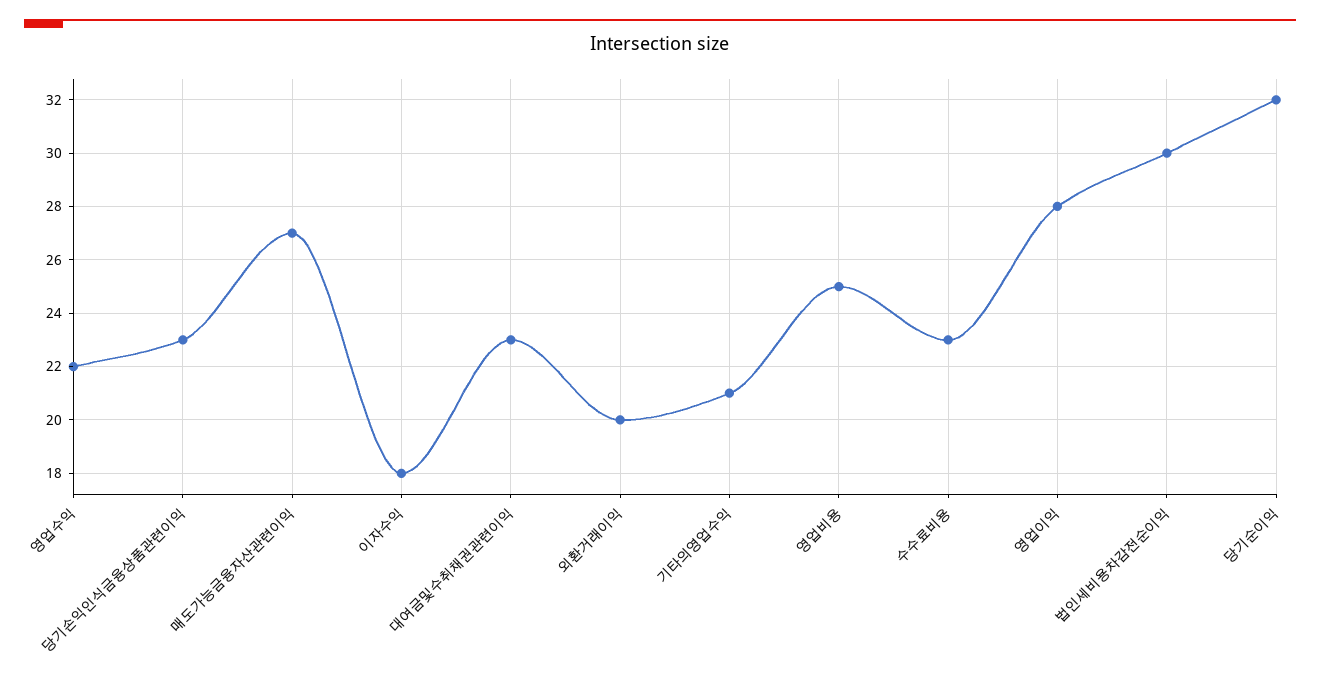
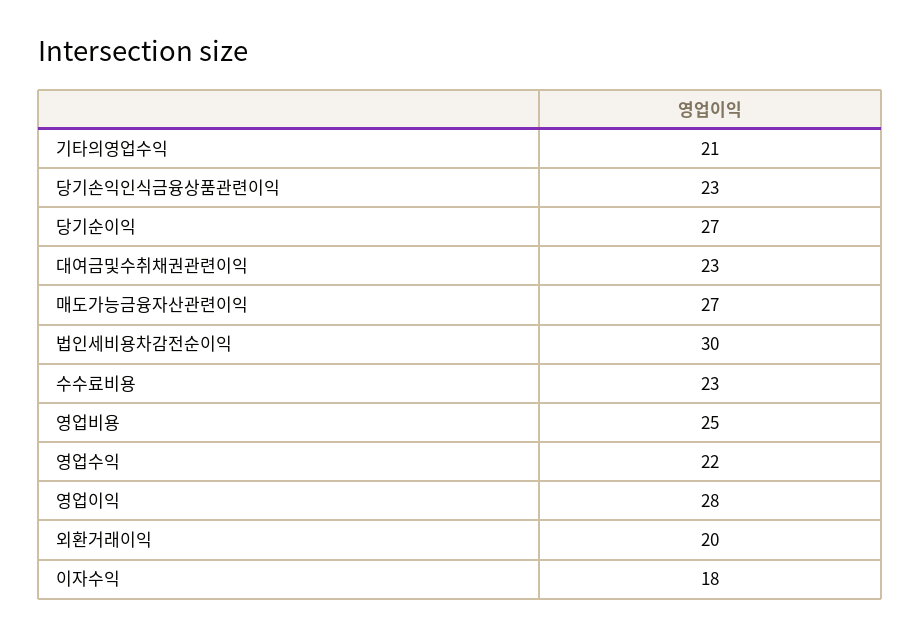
  {
    "영업수익": 22,
    "당기손익인식금융상품관련이익": 23,
    "매도가능금융자산관련이익": 27,
    "이자수익": 18,
    "대여금및수취채권관련이익": 23,
    "외환거래이익": 20,
    "기타의영업수익": 21,
    "영업비용": 25,
    "수수료비용": 23,
    "영업이익": 28,
    "법인세비용차감전순이익": 30,
-   "당기순이익": 32
+   "당기순이익": 27
  }

